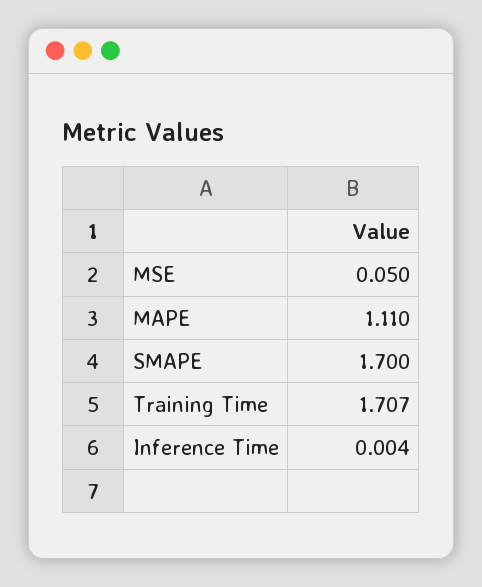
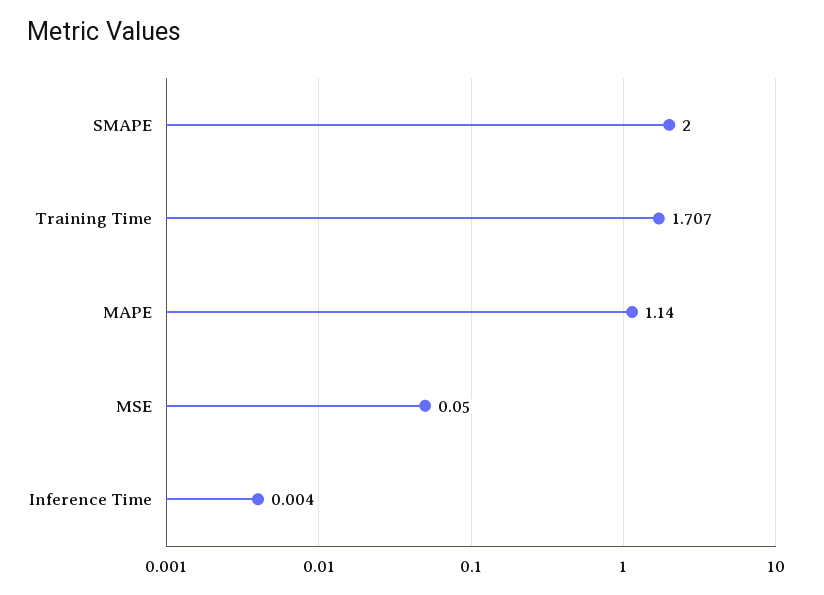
  {
    "MSE": 0.05,
-   "MAPE": 1.11,
+   "MAPE": 1.14,
-   "SMAPE": 1.7,
+   "SMAPE": 2,
    "Training Time": 1.707,
    "Inference Time": 0.004
  }

